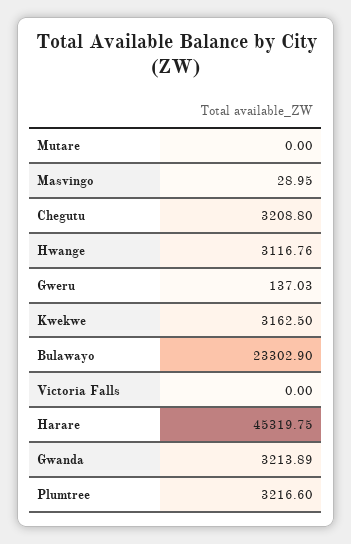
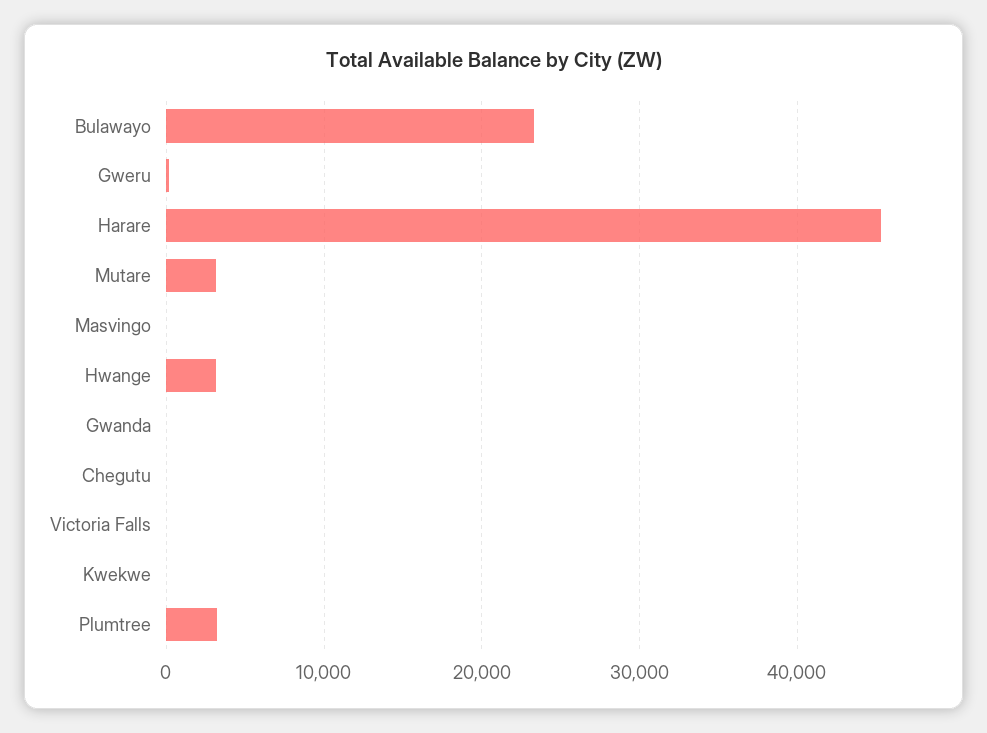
  {
-   "Mutare": 0,
+   "Mutare": 3000,
    "Masvingo": 28.95,
-   "Chegutu": 3208.8,
+   "Chegutu": 0,
    "Hwange": 3116.76,
    "Gweru": 137.03,
-   "Kwekwe": 3162.5,
+   "Kwekwe": 0,
    "Bulawayo": 23302.9,
    "Victoria Falls": 0,
    "Harare": 45319.75,
-   "Gwanda": 3213.89,
+   "Gwanda": 0,
    "Plumtree": 3216.6
  }

